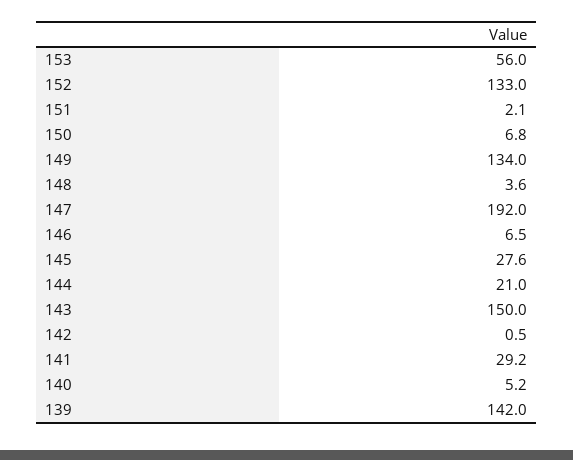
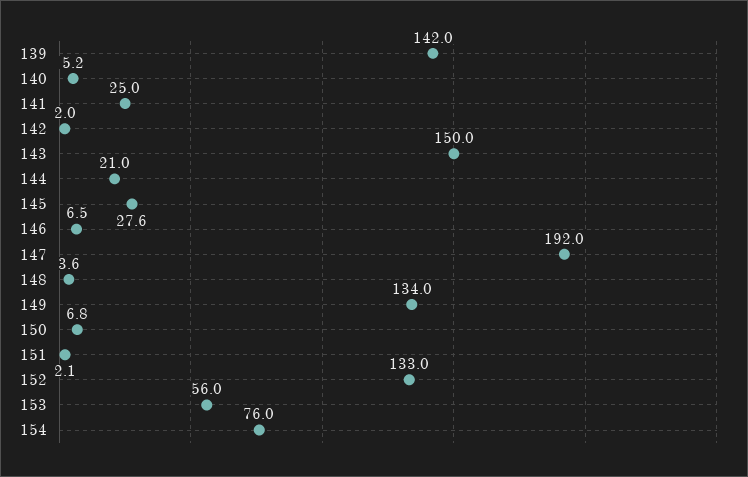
  {
    "153": 56,
    "152": 133,
    "151": 2.1,
    "150": 6.8,
    "149": 134,
    "148": 3.6,
    "147": 192,
    "146": 6.5,
    "145": 27.6,
    "144": 21,
    "143": 150,
-   "142": 0.5,
+   "142": 2,
-   "141": 29.2,
+   "141": 25,
    "140": 5.2,
-   "139": 142
+   "139": 142,
+   "154": 76
  }

